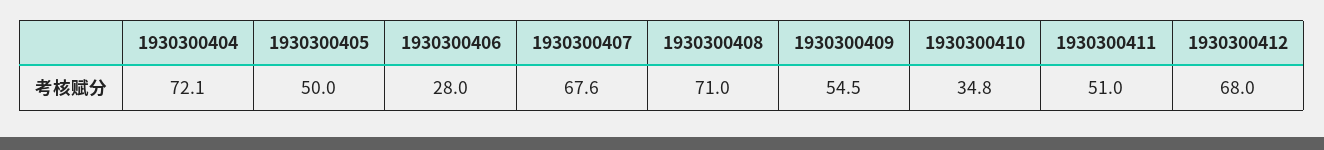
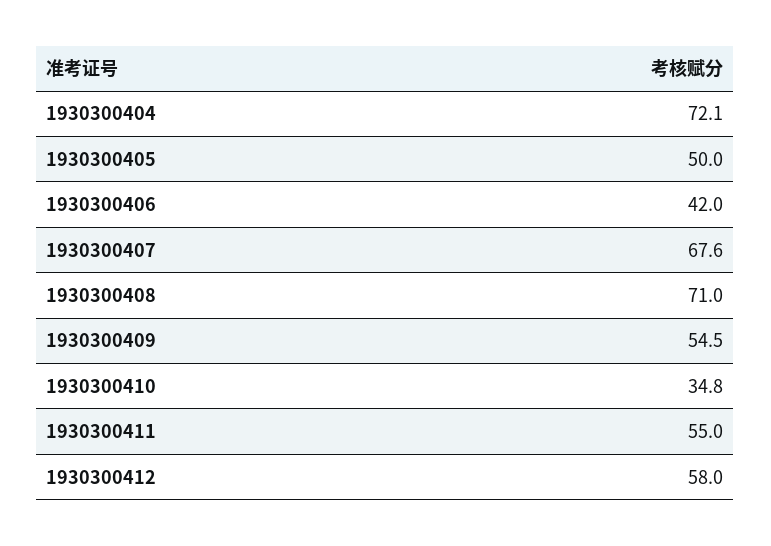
  {
    "1930300404": 72.1,
    "1930300405": 50,
-   "1930300406": 28,
+   "1930300406": 42,
    "1930300407": 67.6,
    "1930300408": 71,
    "1930300409": 54.5,
    "1930300410": 34.8,
-   "1930300411": 51,
+   "1930300411": 55,
-   "1930300412": 68
+   "1930300412": 58
  }

